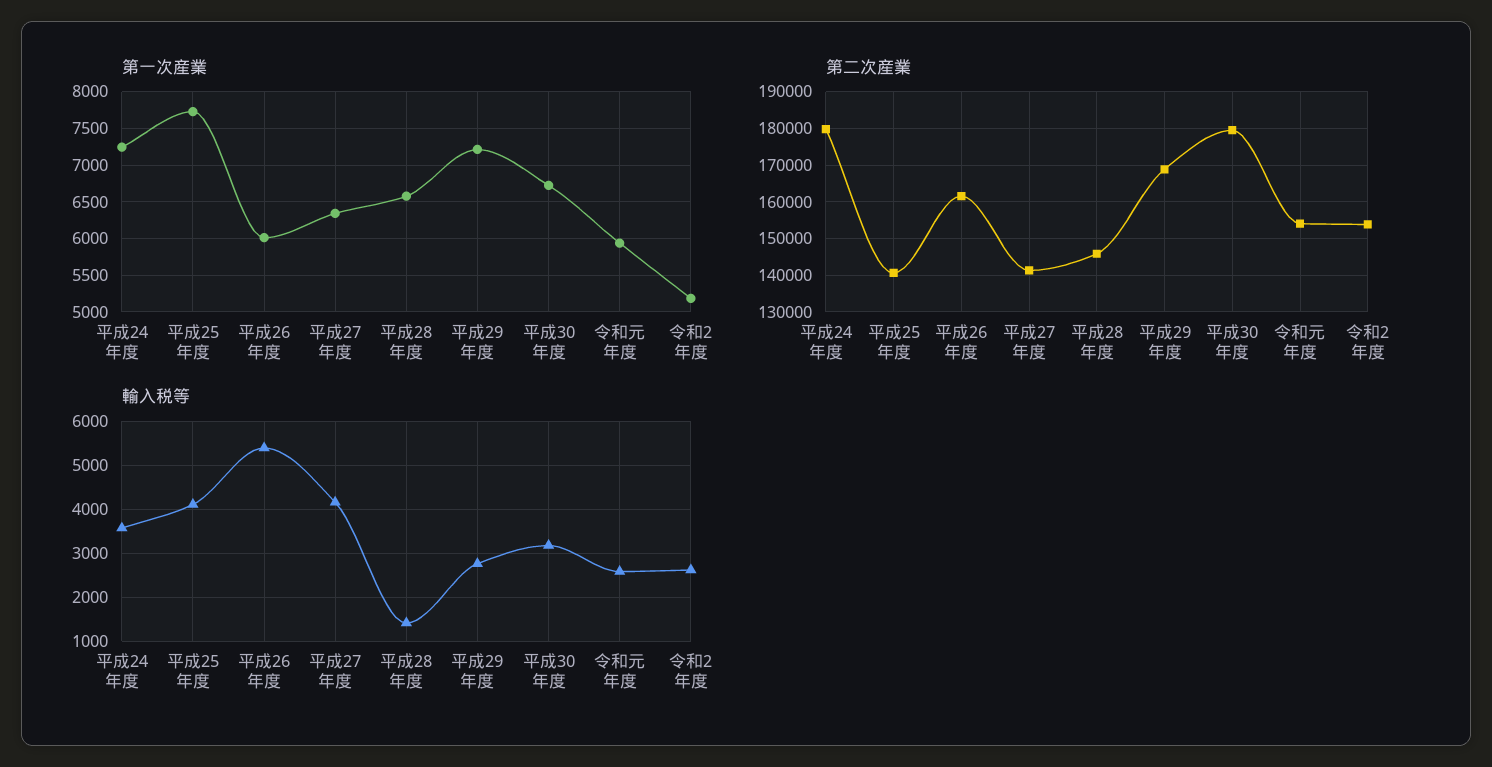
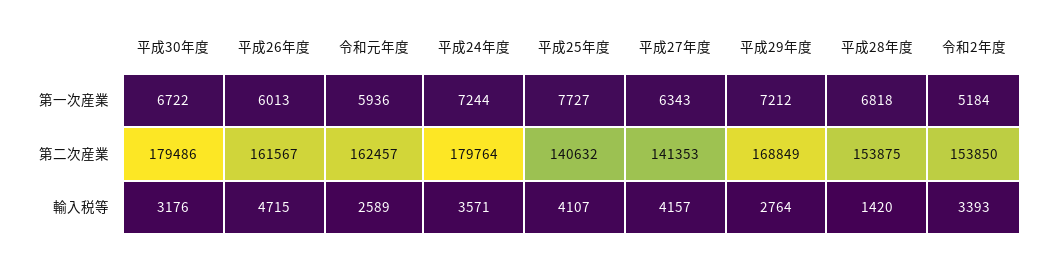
  {
    "第一次産業": {
      "平成24年度": 7244,
      "平成25年度": 7727,
      "平成26年度": 6013,
      "平成27年度": 6343,
-     "平成28年度": 6600,
+     "平成28年度": 6818,
      "平成29年度": 7212,
      "平成30年度": 6722,
      "令和元年度": 5936,
      "令和2年度": 5184
    },
    "第二次産業": {
      "平成24年度": 179764,
      "平成25年度": 140632,
      "平成26年度": 161567,
      "平成27年度": 141353,
-     "平成28年度": 146000,
+     "平成28年度": 153875,
      "平成29年度": 168849,
      "平成30年度": 179486,
-     "令和元年度": 154000,
+     "令和元年度": 162457,
      "令和2年度": 153850
    },
    "輸入税等": {
      "平成24年度": 3571,
      "平成25年度": 4107,
-     "平成26年度": 5400,
+     "平成26年度": 4715,
      "平成27年度": 4157,
      "平成28年度": 1420,
      "平成29年度": 2764,
      "平成30年度": 3176,
      "令和元年度": 2589,
-     "令和2年度": 2600
+     "令和2年度": 3393
    }
  }

